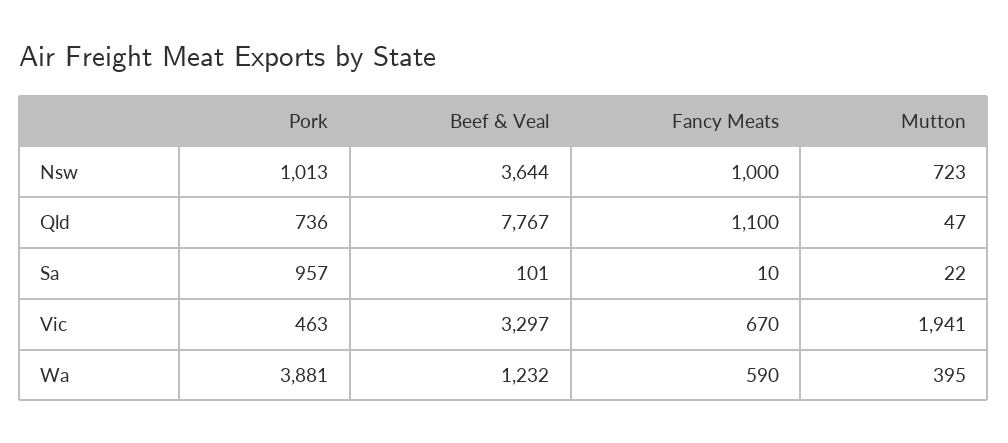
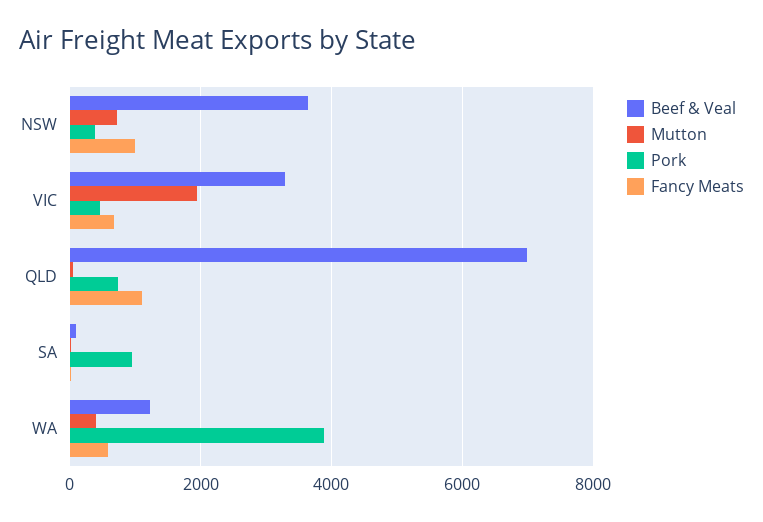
  {
    "Pork": {
-     "Nsw": 1013,
+     "Nsw": 400,
      "Qld": 736,
      "Sa": 957,
      "Vic": 463,
      "Wa": 3881
    },
    "Beef & Veal": {
      "Nsw": 3644,
-     "Qld": 7767,
+     "Qld": 7000,
      "Sa": 101,
      "Vic": 3297,
      "Wa": 1232
    },
    "Fancy Meats": {
      "Nsw": 1000,
      "Qld": 1100,
      "Sa": 10,
      "Vic": 670,
      "Wa": 590
    },
    "Mutton": {
      "Nsw": 723,
      "Qld": 47,
      "Sa": 22,
      "Vic": 1941,
      "Wa": 395
    }
  }

